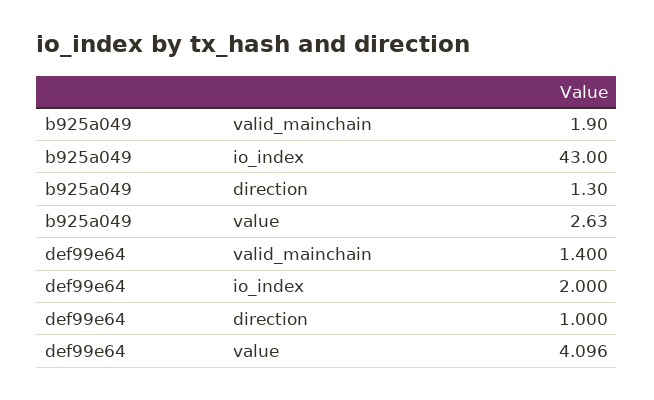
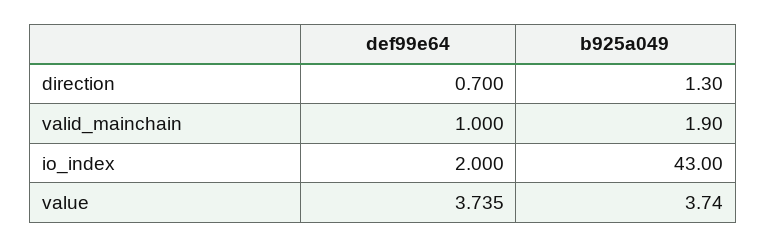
  {
    "b925a049": {
      "valid_mainchain": 1.9,
      "io_index": 43,
      "direction": 1.3,
-     "value": 2.63
+     "value": 3.74
    },
    "def99e64": {
-     "valid_mainchain": 1.4,
+     "valid_mainchain": 1,
      "io_index": 2,
-     "direction": 1,
+     "direction": 0.7,
-     "value": 4.096
+     "value": 3.735
    }
  }

